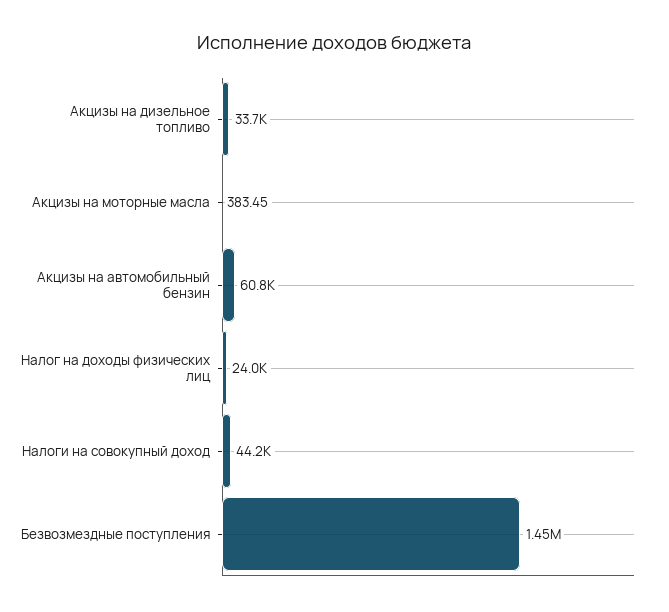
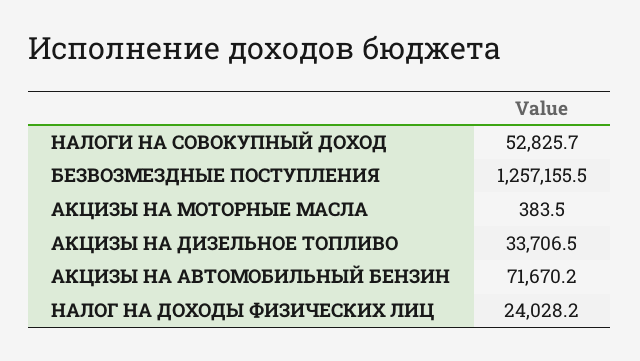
  {
    "Акцизы на дизельное топливо": 33706.5,
    "Акцизы на моторные масла": 383.45,
-   "Акцизы на автомобильный бензин": 60800,
+   "Акцизы на автомобильный бензин": 71670.2,
    "Налог на доходы физических лиц": 24028.2,
-   "Налоги на совокупный доход": 44200,
+   "Налоги на совокупный доход": 52825.7,
-   "Безвозмездные поступления": 1450000
+   "Безвозмездные поступления": 1257155.5
  }

